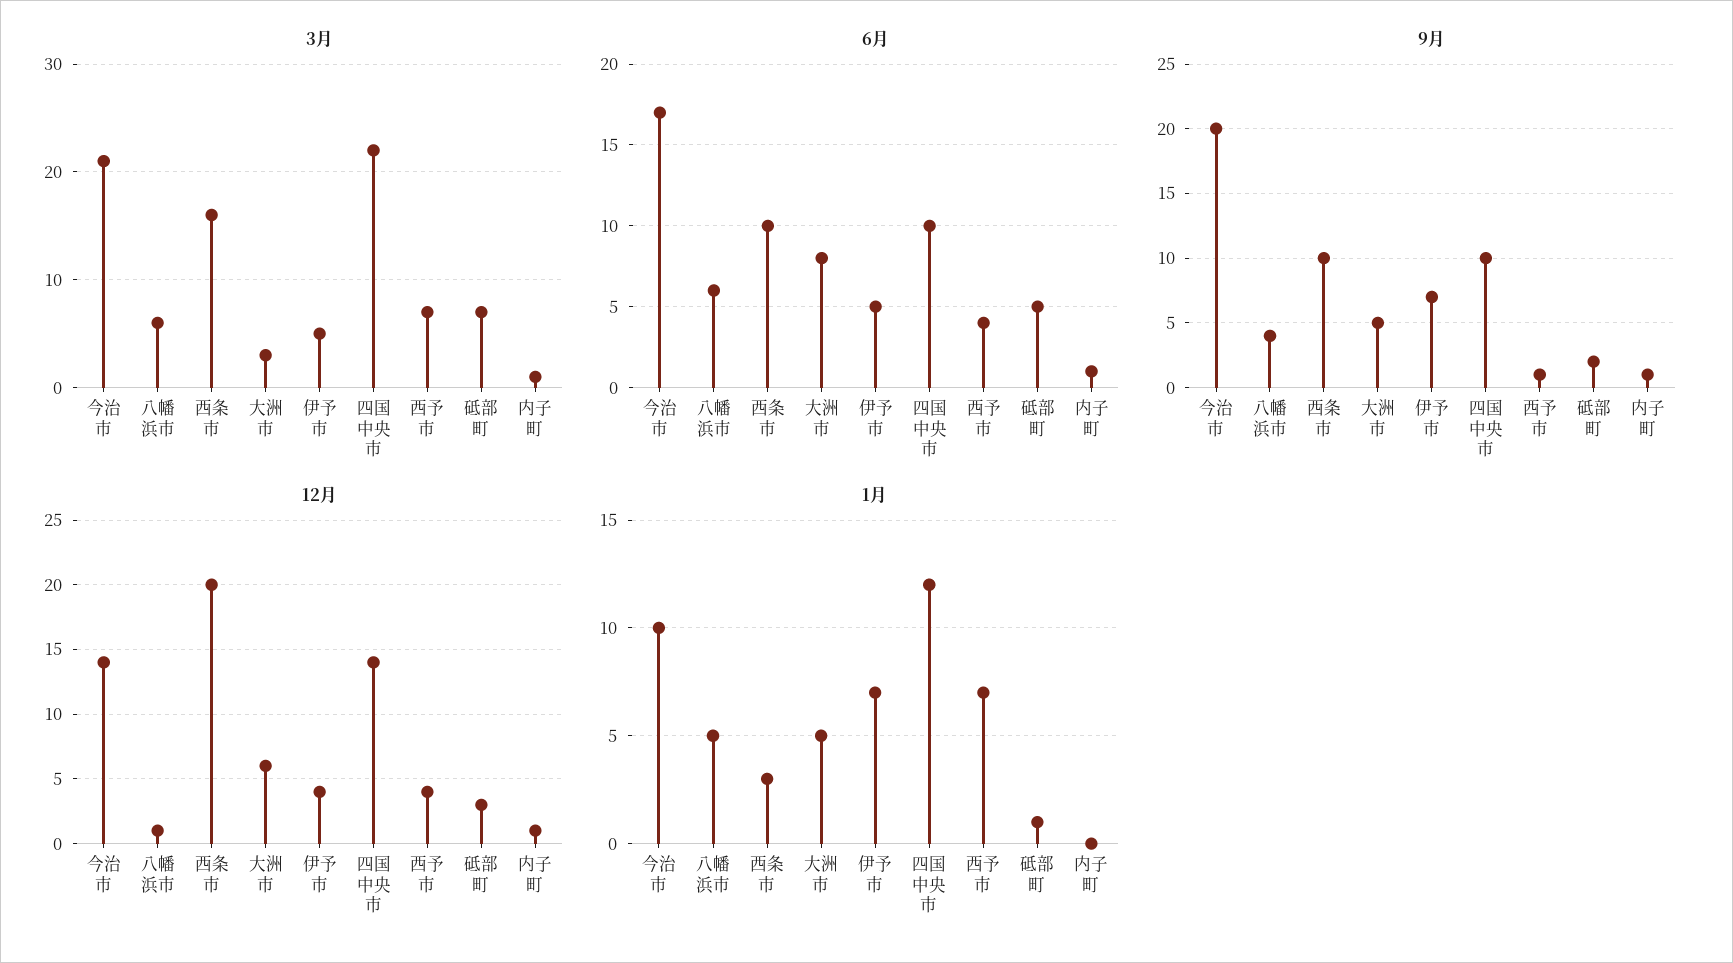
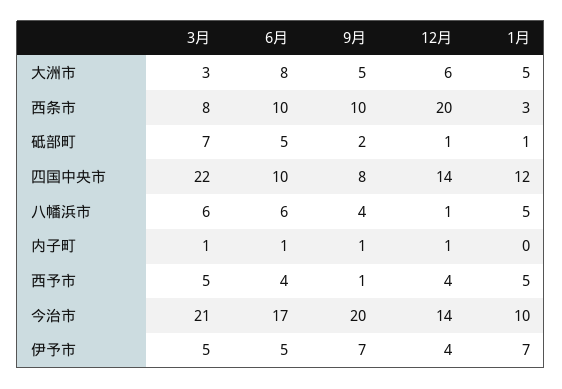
  {
    "3月": {
      "今治市": 21,
      "八幡浜市": 6,
-     "西条市": 16,
+     "西条市": 8,
      "大洲市": 3,
      "伊予市": 5,
      "四国中央市": 22,
-     "西予市": 7,
+     "西予市": 5,
      "砥部町": 7,
      "内子町": 1
    },
    "6月": {
      "今治市": 17,
      "八幡浜市": 6,
      "西条市": 10,
      "大洲市": 8,
      "伊予市": 5,
      "四国中央市": 10,
      "西予市": 4,
      "砥部町": 5,
      "内子町": 1
    },
    "9月": {
      "今治市": 20,
      "八幡浜市": 4,
      "西条市": 10,
      "大洲市": 5,
      "伊予市": 7,
-     "四国中央市": 10,
+     "四国中央市": 8,
      "西予市": 1,
      "砥部町": 2,
      "内子町": 1
    },
    "12月": {
      "今治市": 14,
      "八幡浜市": 1,
      "西条市": 20,
      "大洲市": 6,
      "伊予市": 4,
      "四国中央市": 14,
      "西予市": 4,
-     "砥部町": 3,
+     "砥部町": 1,
      "内子町": 1
    },
    "1月": {
      "今治市": 10,
      "八幡浜市": 5,
      "西条市": 3,
      "大洲市": 5,
      "伊予市": 7,
      "四国中央市": 12,
-     "西予市": 7,
+     "西予市": 5,
      "砥部町": 1,
      "内子町": 0
    }
  }

